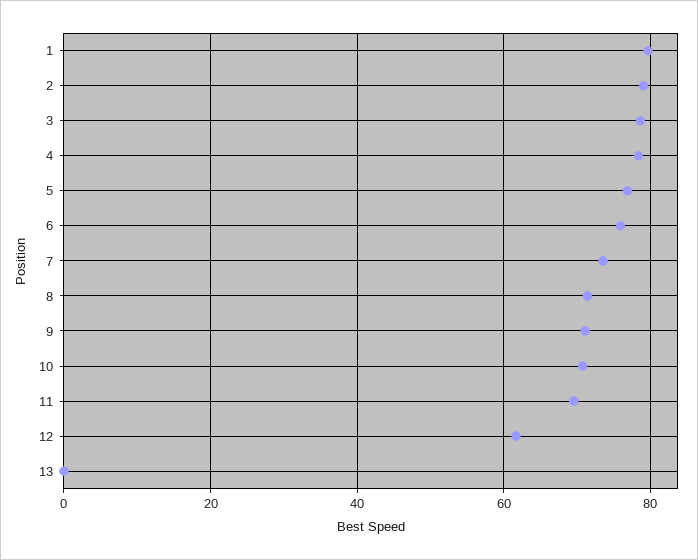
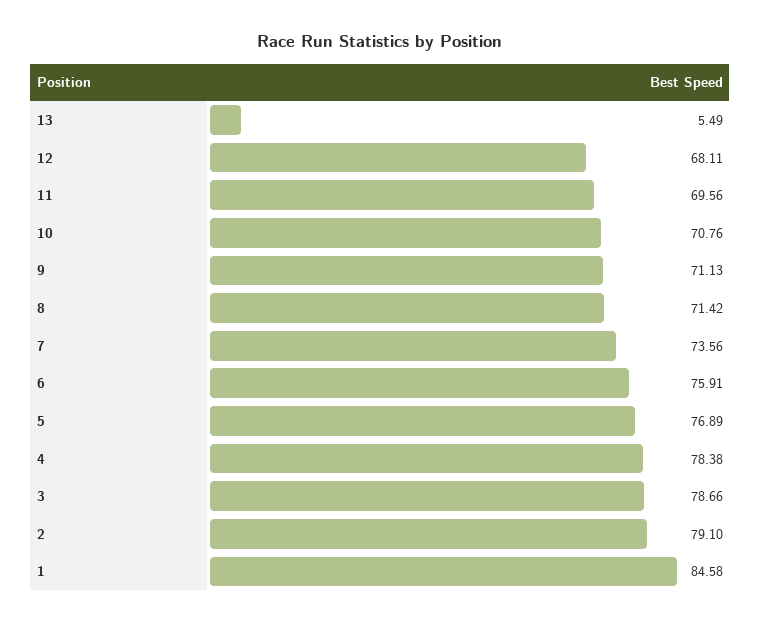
  {
-   "1": 80,
+   "1": 84.58,
    "2": 79.1,
    "3": 78.66,
    "4": 78.38,
    "5": 76.89,
    "6": 75.91,
    "7": 73.56,
    "8": 71.42,
    "9": 71.13,
    "10": 70.76,
    "11": 69.56,
-   "12": 62,
+   "12": 68.11,
-   "13": 0
+   "13": 5.49
  }

